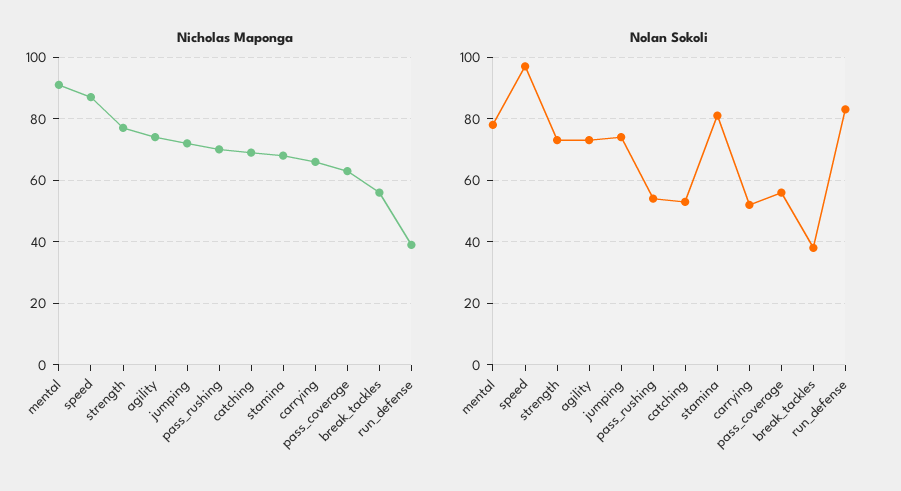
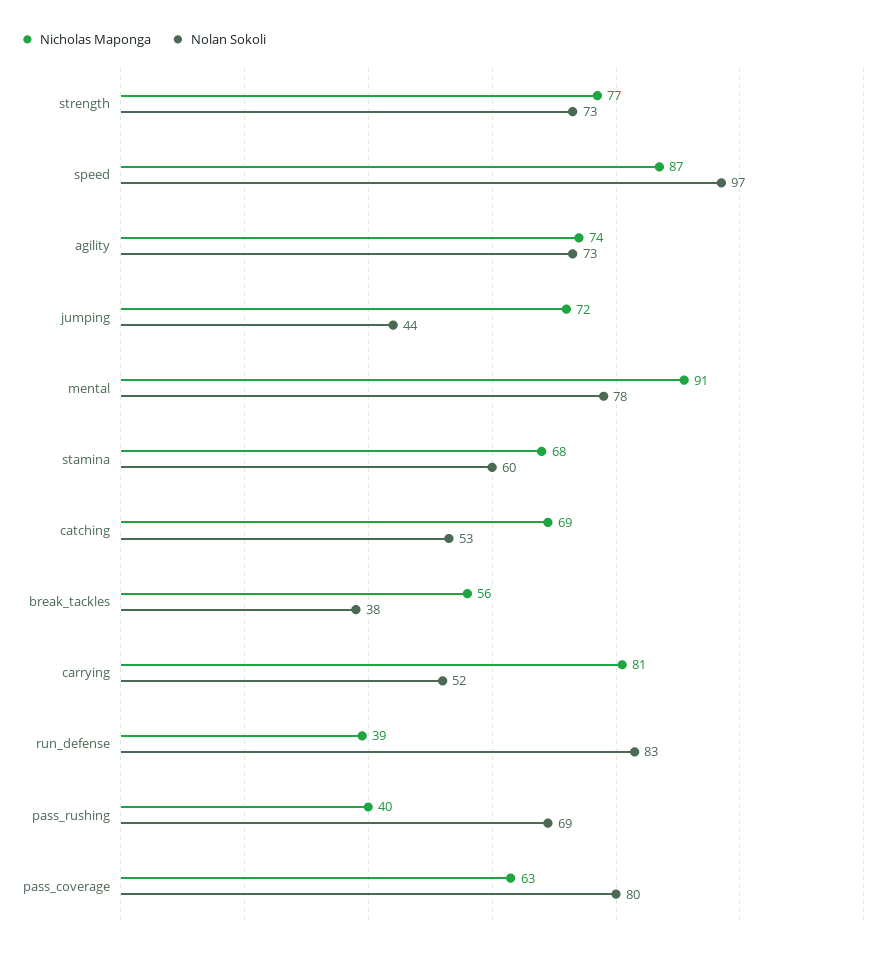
  {
    "Nicholas Maponga": {
      "mental": 91,
      "speed": 87,
      "strength": 77,
      "agility": 74,
      "jumping": 72,
-     "pass_rushing": 70,
+     "pass_rushing": 40,
      "catching": 69,
      "stamina": 68,
-     "carrying": 65,
+     "carrying": 81,
      "pass_coverage": 63,
      "break_tackles": 56,
      "run_defense": 39
    },
    "Nolan Sokoli": {
      "mental": 78,
      "speed": 97,
      "strength": 73,
      "agility": 73,
-     "jumping": 75,
+     "jumping": 44,
-     "pass_rushing": 55,
+     "pass_rushing": 69,
      "catching": 53,
-     "stamina": 80,
+     "stamina": 60,
      "carrying": 52,
-     "pass_coverage": 55,
+     "pass_coverage": 80,
      "break_tackles": 38,
      "run_defense": 83
    }
  }

